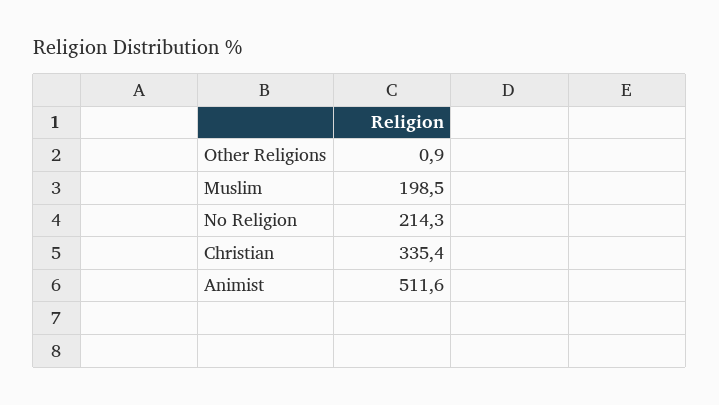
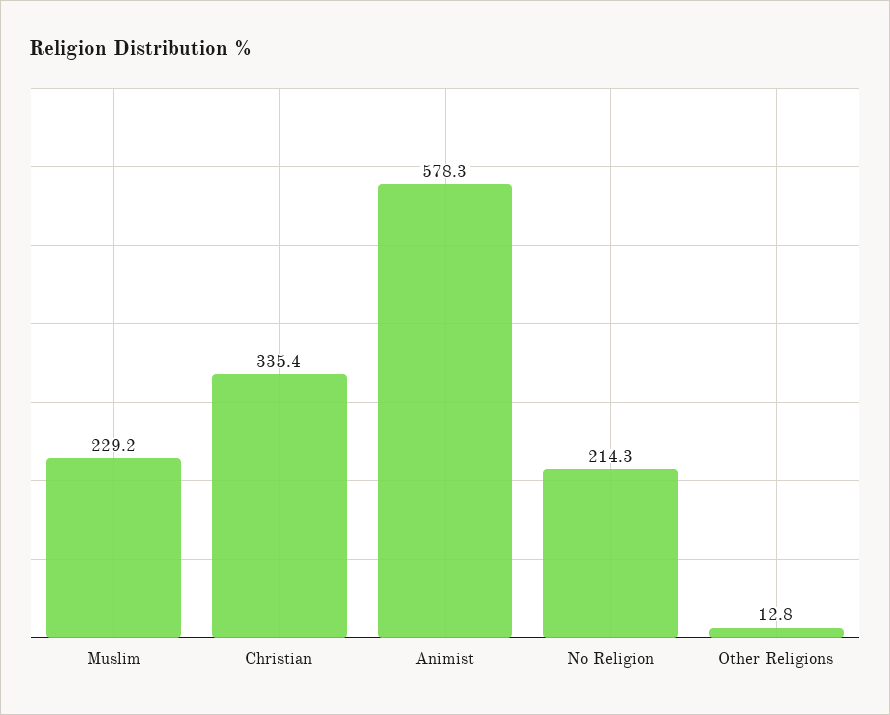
  {
-   "Other Religions": 0.9,
+   "Other Religions": 12.8,
-   "Muslim": 198.5,
+   "Muslim": 229.2,
    "No Religion": 214.3,
    "Christian": 335.4,
-   "Animist": 511.6
+   "Animist": 578.3
  }

